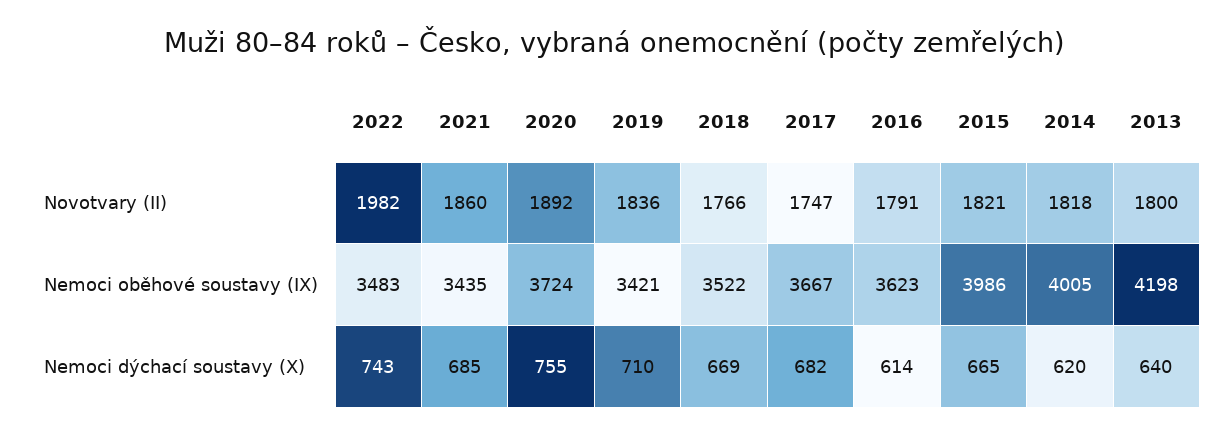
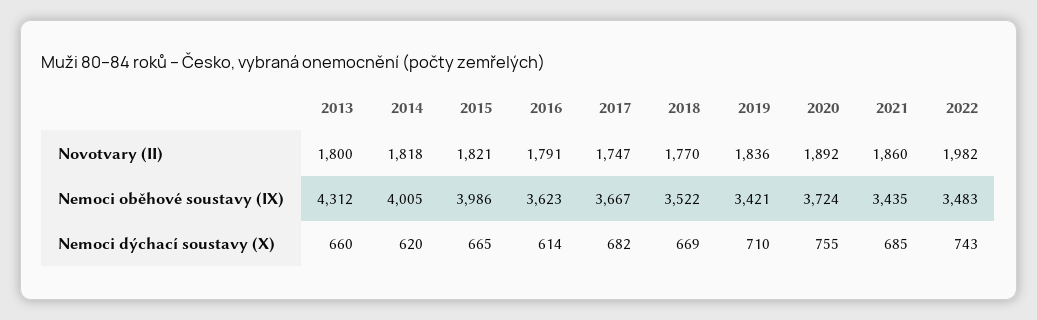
  {
    "2022": {
      "Novotvary (II)": 1982,
      "Nemoci oběhové soustavy (IX)": 3483,
      "Nemoci dýchací soustavy (X)": 743
    },
    "2021": {
      "Novotvary (II)": 1860,
      "Nemoci oběhové soustavy (IX)": 3435,
      "Nemoci dýchací soustavy (X)": 685
    },
    "2020": {
      "Novotvary (II)": 1892,
      "Nemoci oběhové soustavy (IX)": 3724,
      "Nemoci dýchací soustavy (X)": 755
    },
    "2019": {
      "Novotvary (II)": 1836,
      "Nemoci oběhové soustavy (IX)": 3421,
      "Nemoci dýchací soustavy (X)": 710
    },
    "2018": {
-     "Novotvary (II)": 1766,
+     "Novotvary (II)": 1770,
      "Nemoci oběhové soustavy (IX)": 3522,
      "Nemoci dýchací soustavy (X)": 669
    },
    "2017": {
      "Novotvary (II)": 1747,
      "Nemoci oběhové soustavy (IX)": 3667,
      "Nemoci dýchací soustavy (X)": 682
    },
    "2016": {
      "Novotvary (II)": 1791,
      "Nemoci oběhové soustavy (IX)": 3623,
      "Nemoci dýchací soustavy (X)": 614
    },
    "2015": {
      "Novotvary (II)": 1821,
      "Nemoci oběhové soustavy (IX)": 3986,
      "Nemoci dýchací soustavy (X)": 665
    },
    "2014": {
      "Novotvary (II)": 1818,
      "Nemoci oběhové soustavy (IX)": 4005,
      "Nemoci dýchací soustavy (X)": 620
    },
    "2013": {
      "Novotvary (II)": 1800,
-     "Nemoci oběhové soustavy (IX)": 4198,
+     "Nemoci oběhové soustavy (IX)": 4312,
-     "Nemoci dýchací soustavy (X)": 640
+     "Nemoci dýchací soustavy (X)": 660
    }
  }

